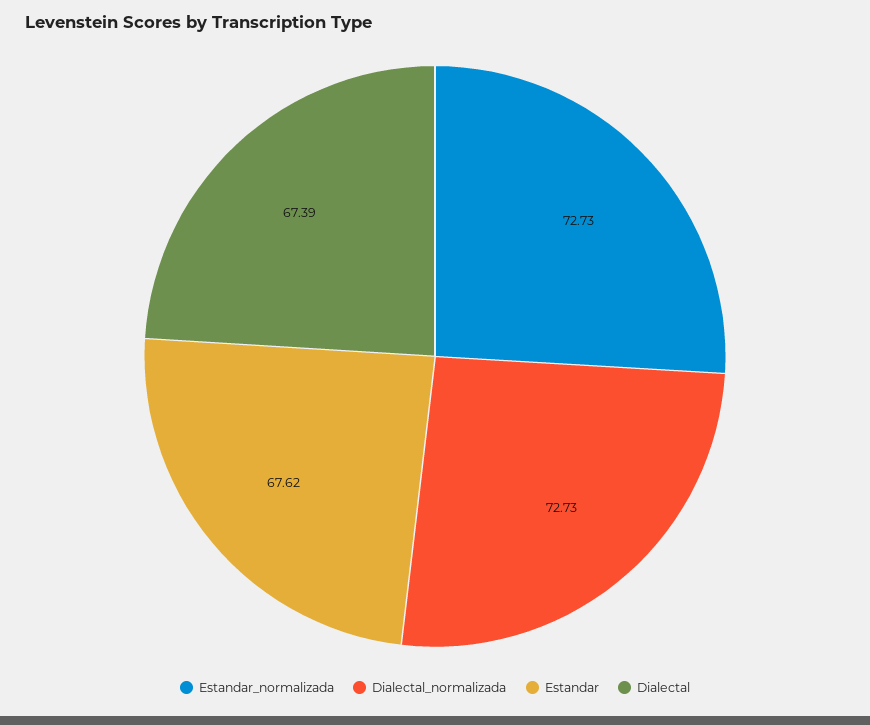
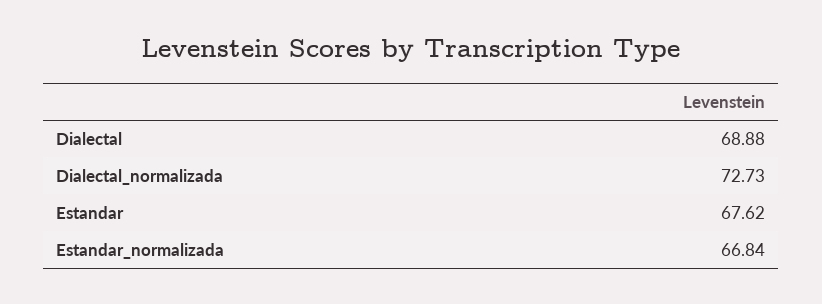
  {
-   "Estandar_normalizada": 72.73,
+   "Estandar_normalizada": 66.84,
    "Dialectal_normalizada": 72.73,
    "Estandar": 67.62,
-   "Dialectal": 67.39
+   "Dialectal": 68.88
  }

